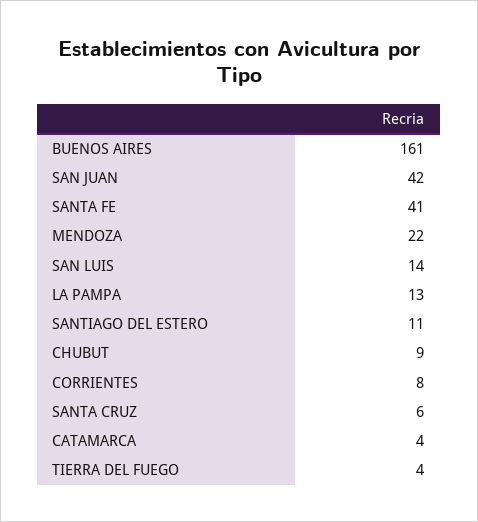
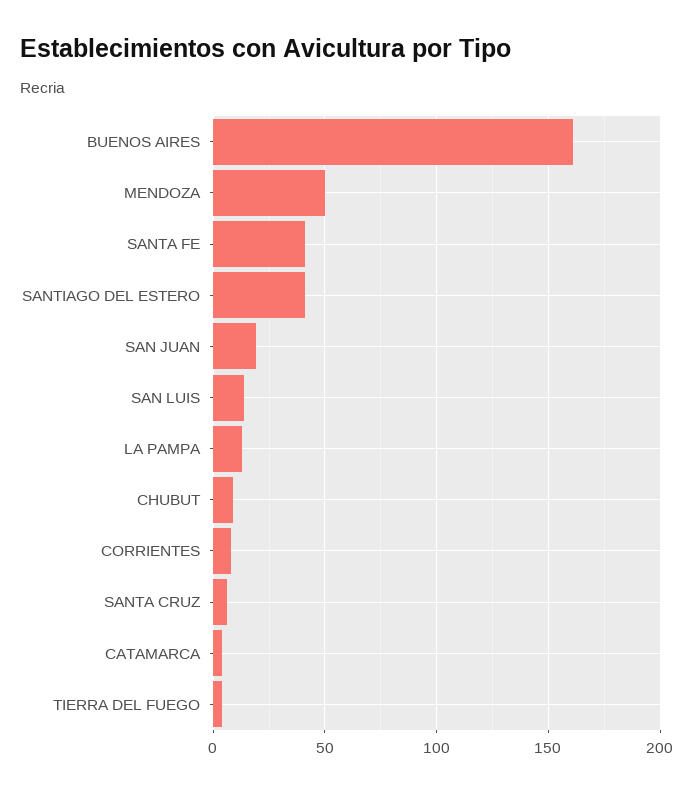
  {
    "BUENOS AIRES": 161,
-   "SAN JUAN": 42,
+   "SAN JUAN": 20,
    "SANTA FE": 41,
-   "MENDOZA": 22,
+   "MENDOZA": 50,
    "SAN LUIS": 14,
    "LA PAMPA": 13,
-   "SANTIAGO DEL ESTERO": 11,
+   "SANTIAGO DEL ESTERO": 40,
    "CHUBUT": 9,
    "CORRIENTES": 8,
    "SANTA CRUZ": 6,
    "CATAMARCA": 4,
    "TIERRA DEL FUEGO": 4
  }

